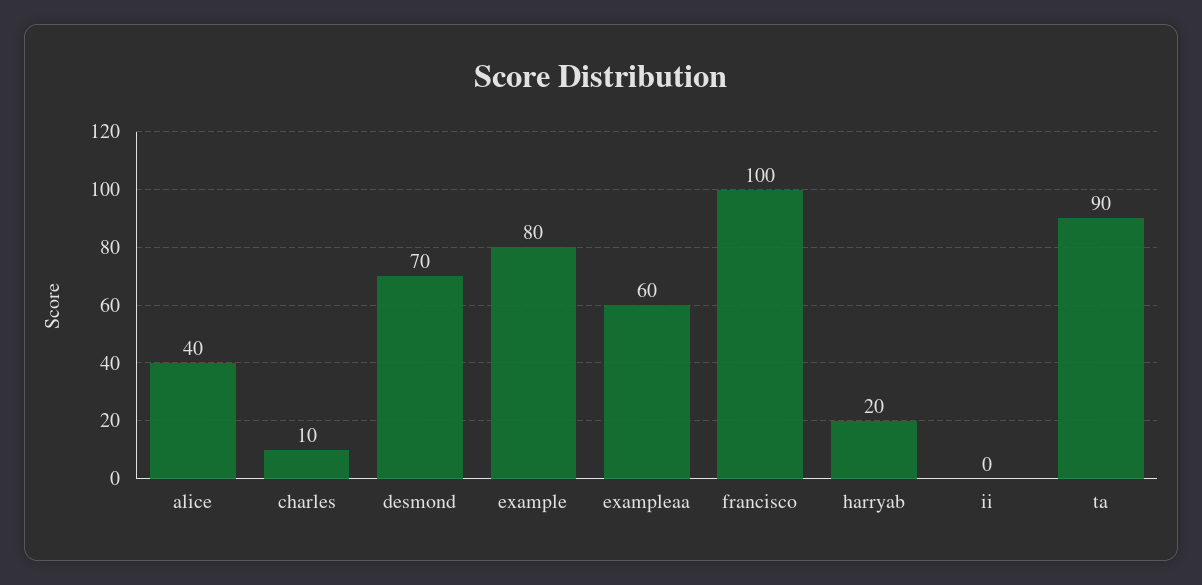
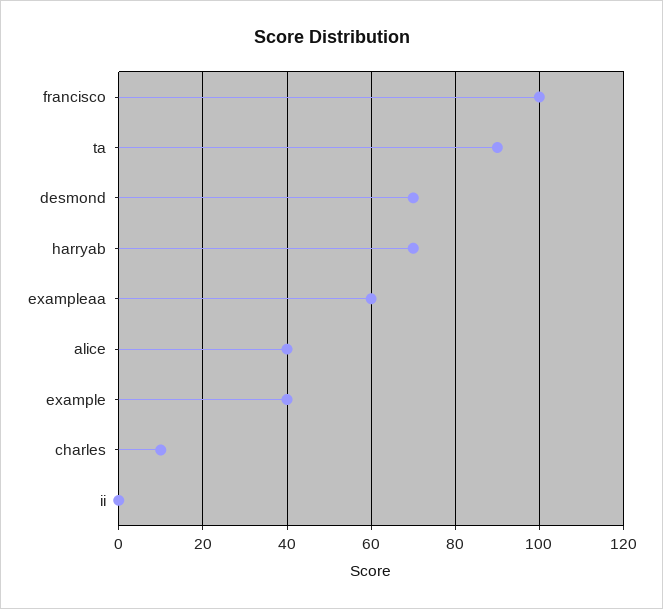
  {
    "alice": 40,
    "charles": 10,
    "desmond": 70,
-   "example": 80,
+   "example": 40,
    "exampleaa": 60,
    "francisco": 100,
-   "harryab": 20,
+   "harryab": 70,
    "ii": 0,
    "ta": 90
  }

